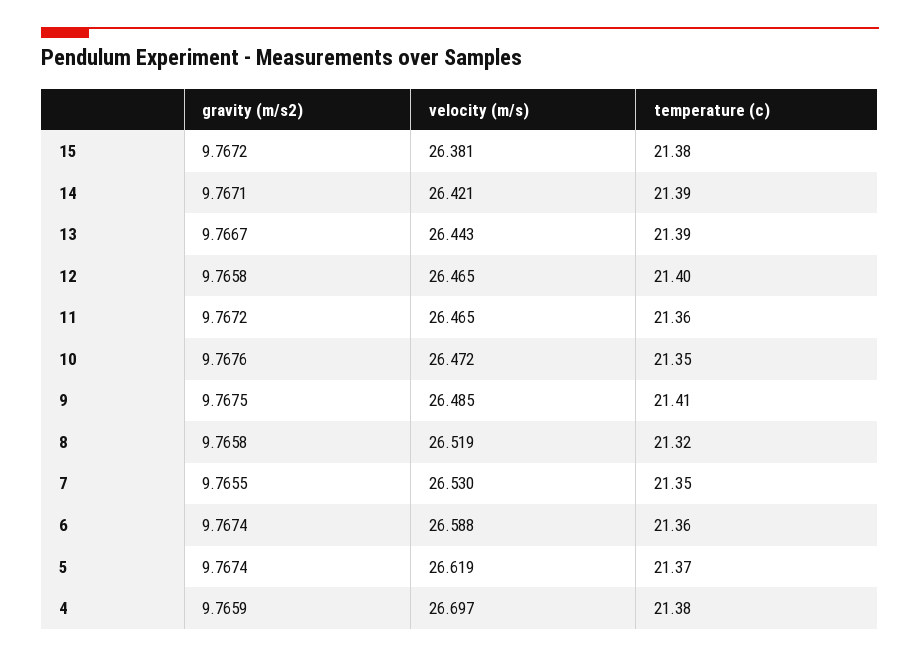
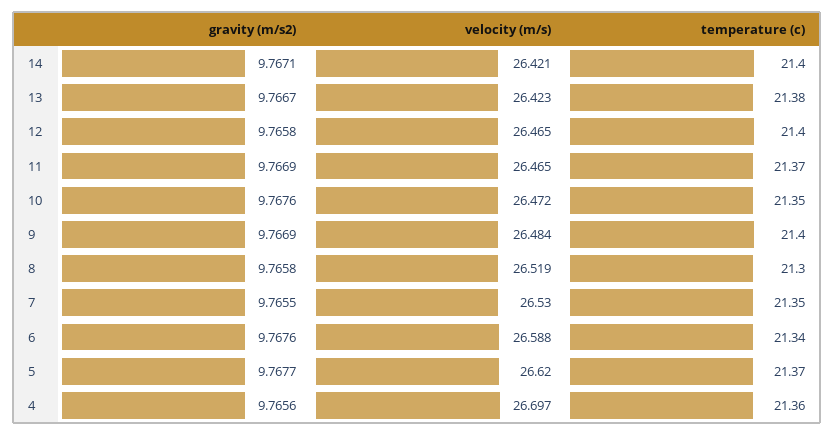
  {
    "gravity (m/s2)": {
-     "15": 9.7672,
      "14": 9.7671,
      "13": 9.7667,
      "12": 9.7658,
-     "11": 9.7672,
+     "11": 9.7669,
      "10": 9.7676,
-     "9": 9.7675,
+     "9": 9.7669,
      "8": 9.7658,
      "7": 9.7655,
-     "6": 9.7674,
+     "6": 9.7676,
-     "5": 9.7674,
+     "5": 9.7677,
-     "4": 9.7659
+     "4": 9.7656
    },
    "velocity (m/s)": {
-     "15": 26.381,
      "14": 26.421,
-     "13": 26.443,
+     "13": 26.423,
      "12": 26.465,
      "11": 26.465,
      "10": 26.472,
-     "9": 26.485,
+     "9": 26.484,
      "8": 26.519,
      "7": 26.53,
      "6": 26.588,
-     "5": 26.619,
+     "5": 26.62,
      "4": 26.697
    },
    "temperature (c)": {
-     "15": 21.38,
-     "14": 21.39,
+     "14": 21.4,
-     "13": 21.39,
+     "13": 21.38,
      "12": 21.4,
-     "11": 21.36,
+     "11": 21.37,
      "10": 21.35,
-     "9": 21.41,
+     "9": 21.4,
-     "8": 21.32,
+     "8": 21.3,
      "7": 21.35,
-     "6": 21.36,
+     "6": 21.34,
      "5": 21.37,
-     "4": 21.38
+     "4": 21.36
    }
  }

